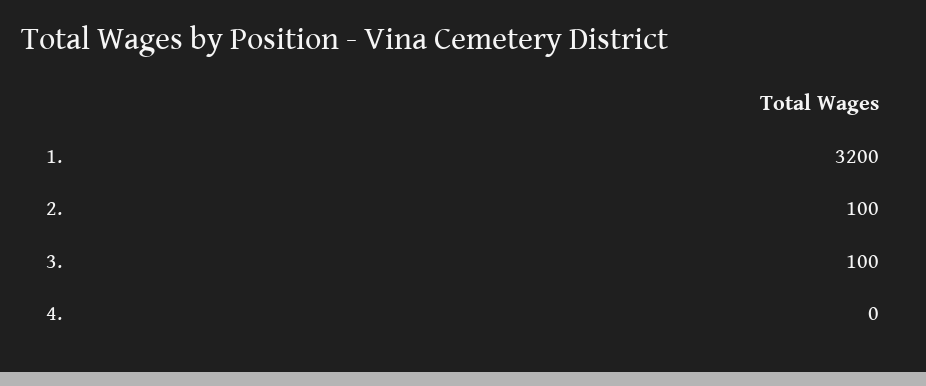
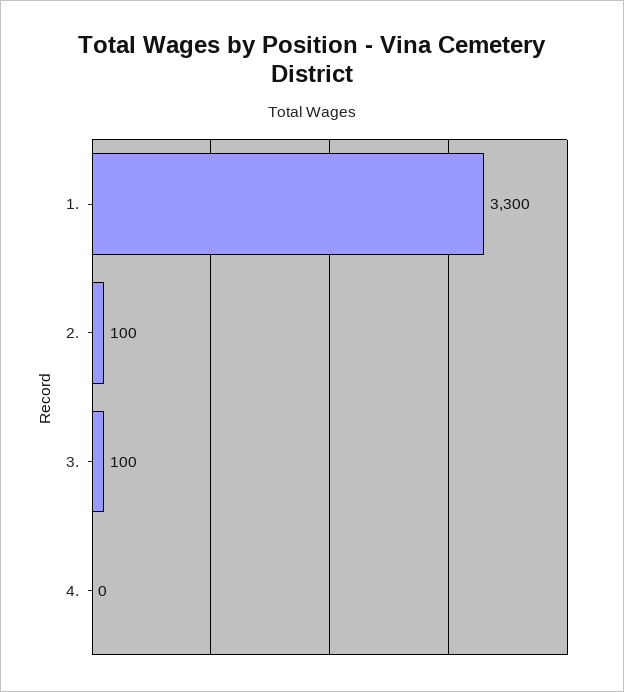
  {
-   "1.": 3200,
+   "1.": 3300,
    "2.": 100,
    "3.": 100,
    "4.": 0
  }

